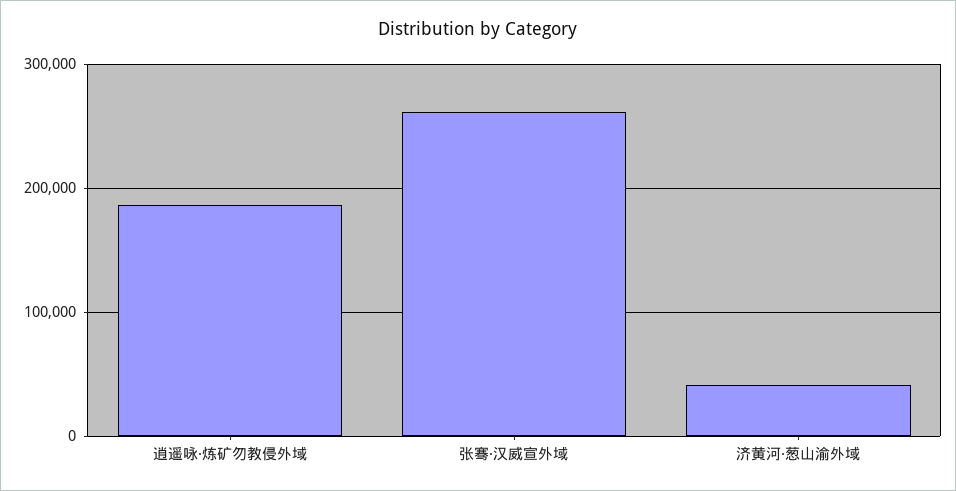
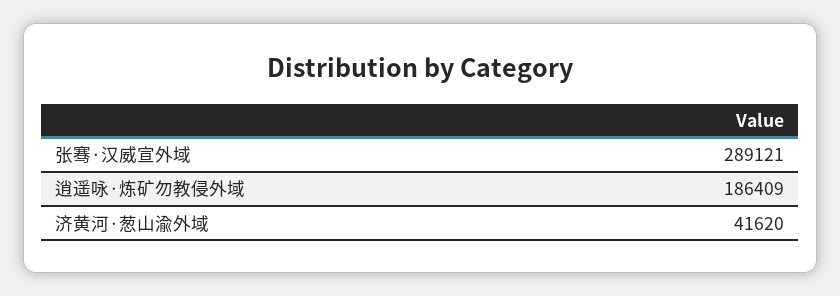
  {
    "逍遥咏·炼矿勿教侵外域": 186409,
-   "张骞·汉威宣外域": 260000,
+   "张骞·汉威宣外域": 289121,
    "济黄河·葱山渝外域": 41620
  }

